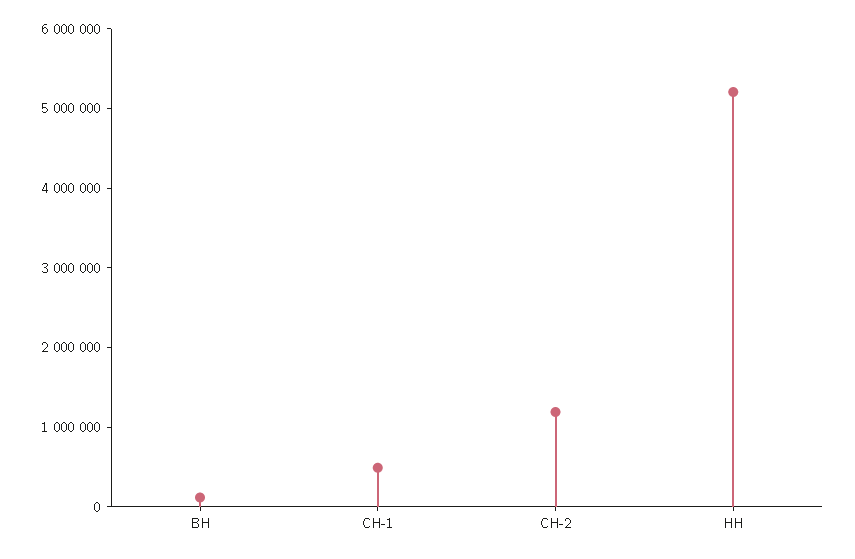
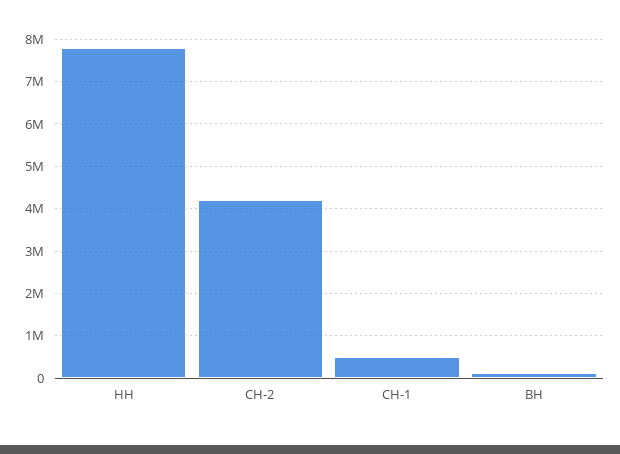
  {
    "ВН": 200000,
    "СН-1": 400000,
-   "СН-2": 1200000,
+   "СН-2": 4200000,
-   "НН": 5200000
+   "НН": 7800000
  }

